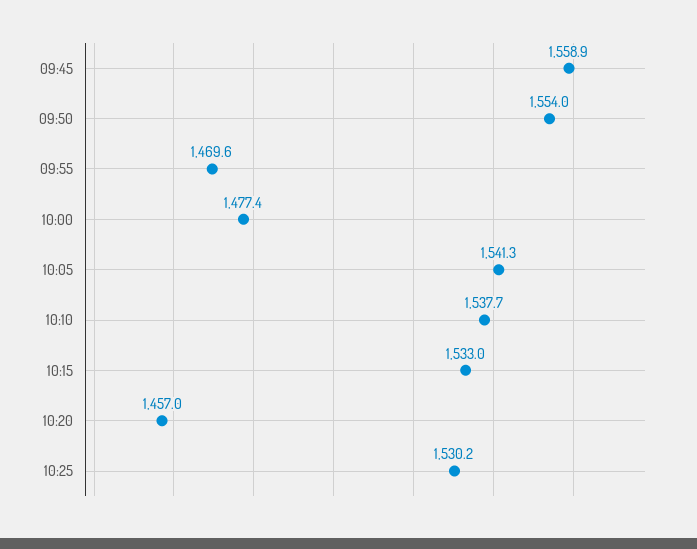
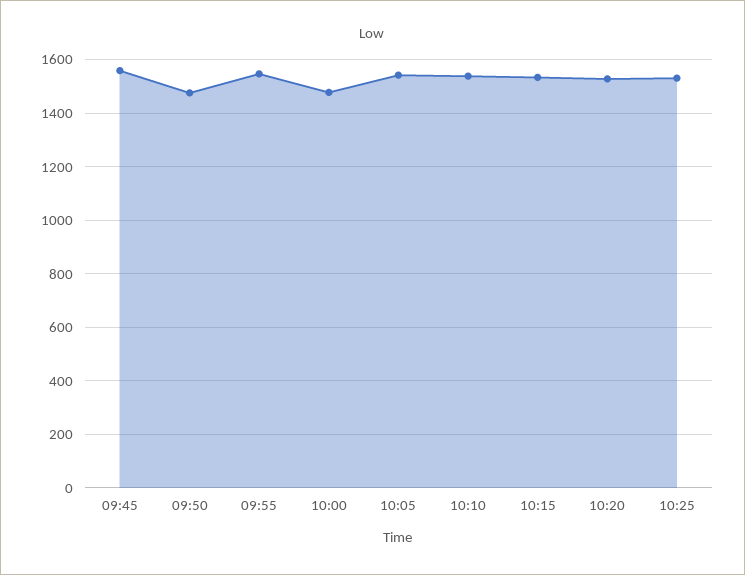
  {
    "09:45": 1558.9,
-   "09:50": 1554,
+   "09:50": 1475,
-   "09:55": 1469.6,
+   "09:55": 1550,
    "10:00": 1477.4,
    "10:05": 1541.3,
    "10:10": 1537.7,
    "10:15": 1533,
-   "10:20": 1457,
+   "10:20": 1525,
    "10:25": 1530.2
  }

